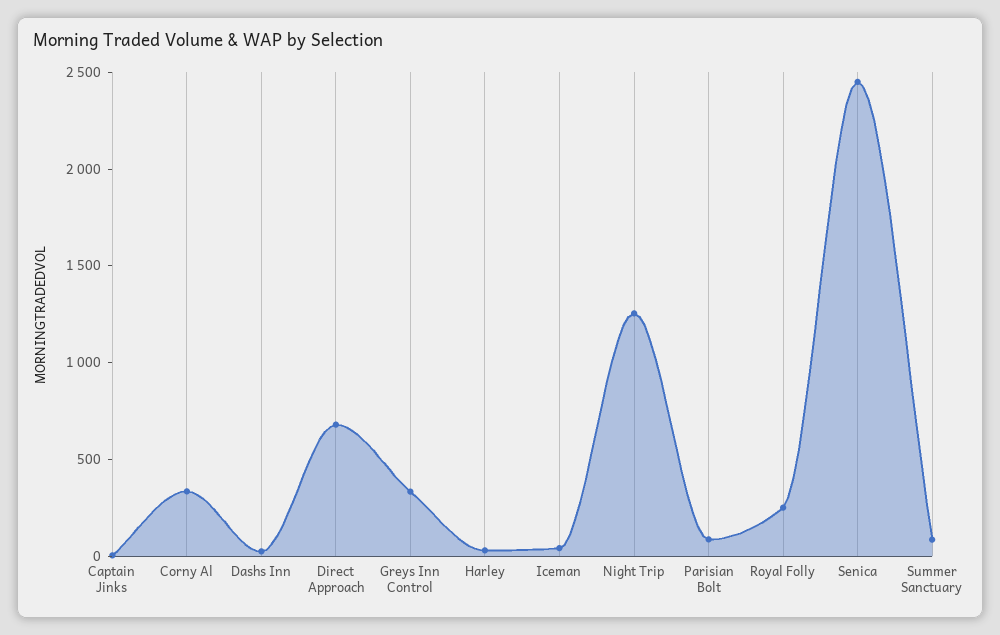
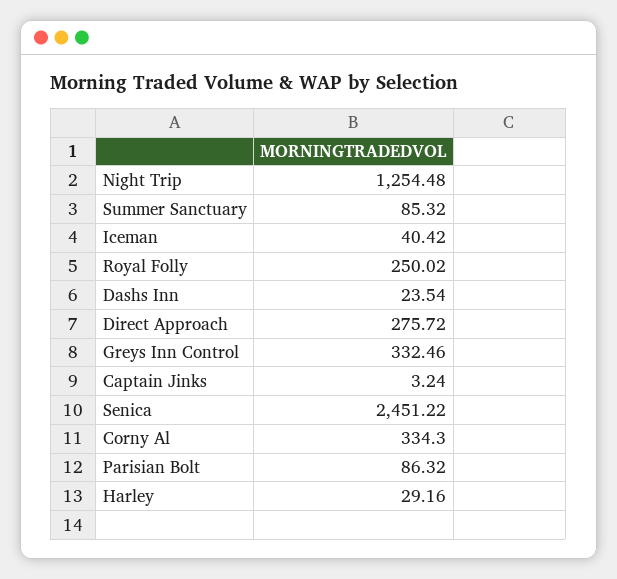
  {
    "Captain Jinks": 3.24,
    "Corny Al": 334.3,
    "Dashs Inn": 23.54,
-   "Direct Approach": 700,
+   "Direct Approach": 275.72,
    "Greys Inn Control": 332.46,
    "Harley": 29.16,
    "Iceman": 40.42,
    "Night Trip": 1254.48,
    "Parisian Bolt": 86.32,
    "Royal Folly": 250.02,
    "Senica": 2451.22,
    "Summer Sanctuary": 85.32
  }

